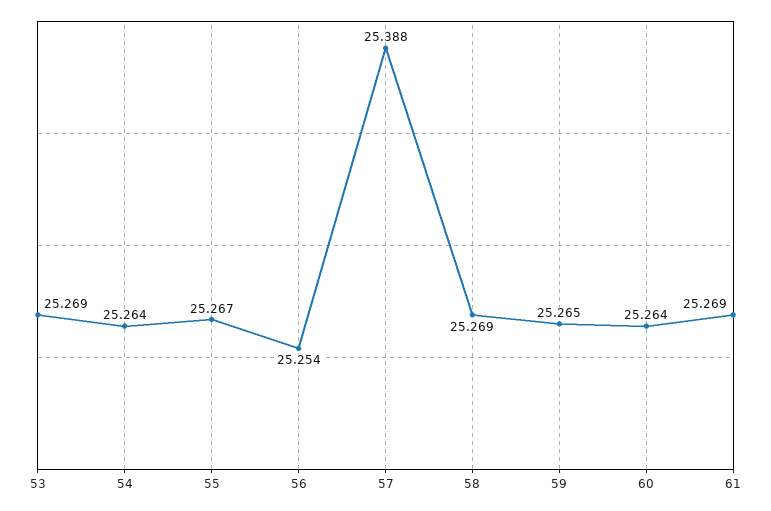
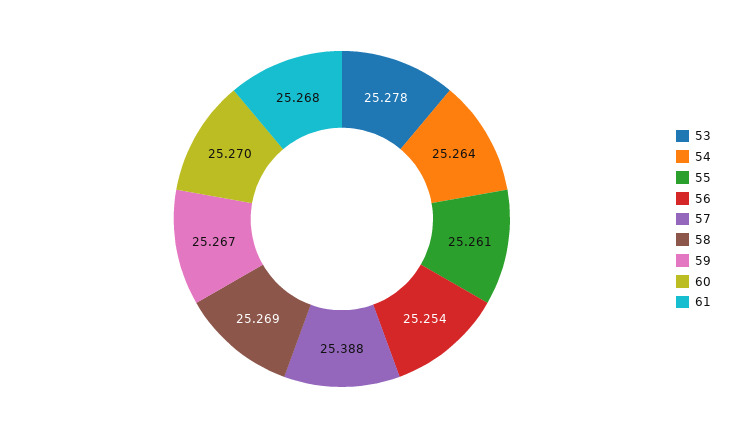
  {
-   "53": 25.269,
+   "53": 25.278,
    "54": 25.264,
-   "55": 25.267,
+   "55": 25.261,
    "56": 25.254,
    "57": 25.388,
    "58": 25.269,
-   "59": 25.265,
+   "59": 25.267,
-   "60": 25.264,
+   "60": 25.27,
-   "61": 25.269
+   "61": 25.268
  }

